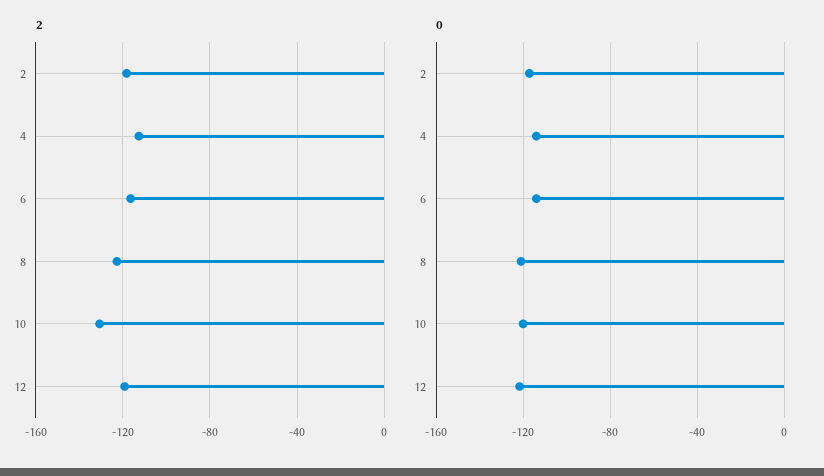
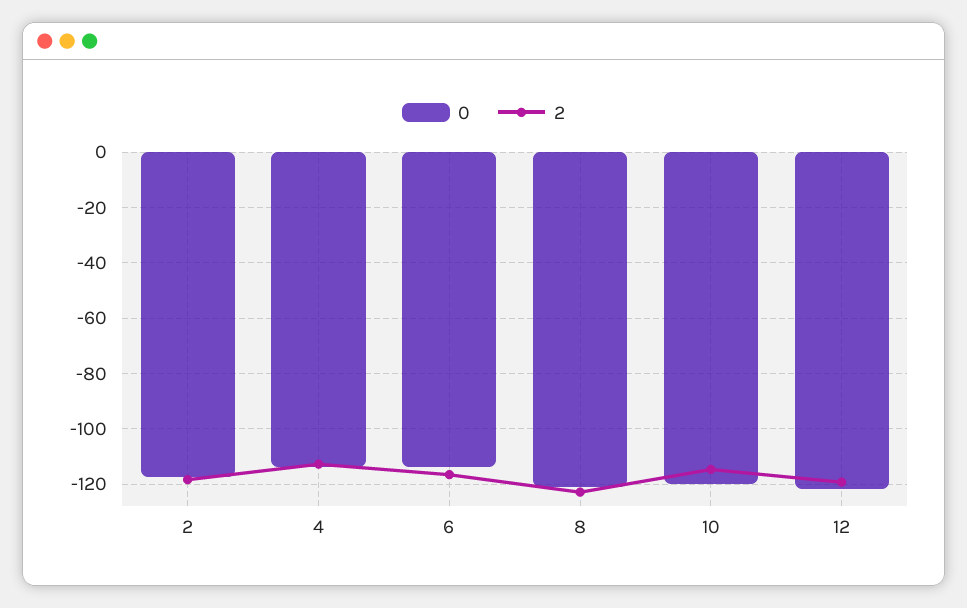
  {
    "2": {
      "2": -117.5,
      "4": -112.5,
      "6": -117.5,
      "8": -122.5,
-     "10": -130,
+     "10": -115,
      "12": -120
    },
    "0": {
      "2": -117.5,
      "4": -115,
      "6": -115,
      "8": -120,
      "10": -120,
      "12": -122.5
    }
  }

